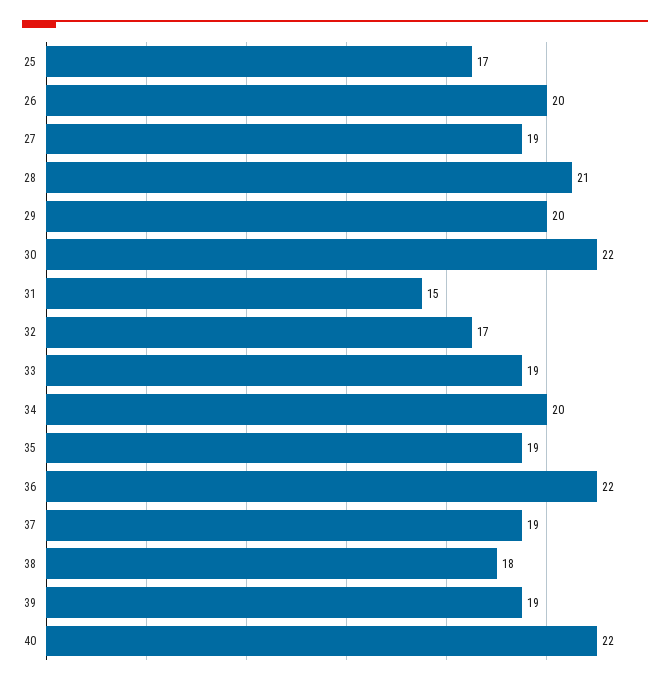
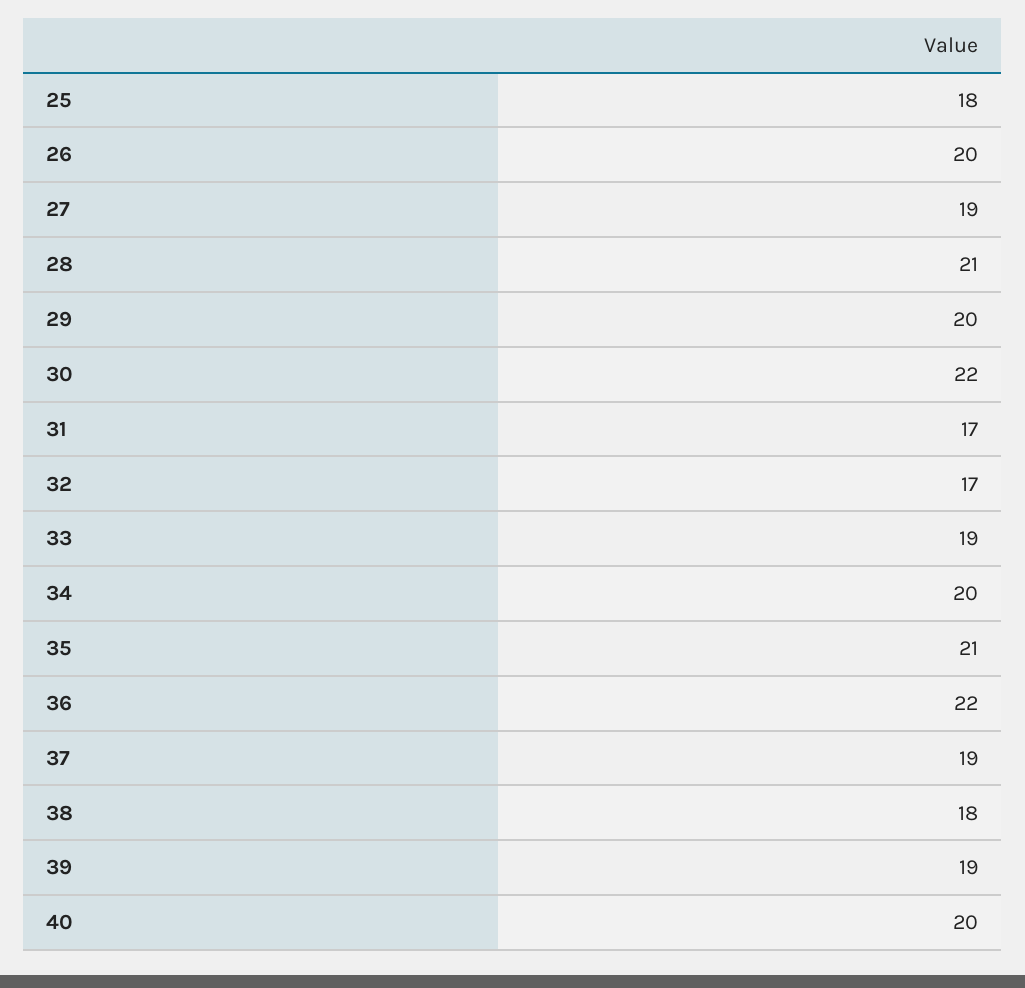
  {
-   "25": 17,
+   "25": 18,
    "26": 20,
    "27": 19,
    "28": 21,
    "29": 20,
    "30": 22,
-   "31": 15,
+   "31": 17,
    "32": 17,
    "33": 19,
    "34": 20,
-   "35": 19,
+   "35": 21,
    "36": 22,
    "37": 19,
    "38": 18,
    "39": 19,
-   "40": 22
+   "40": 20
  }

